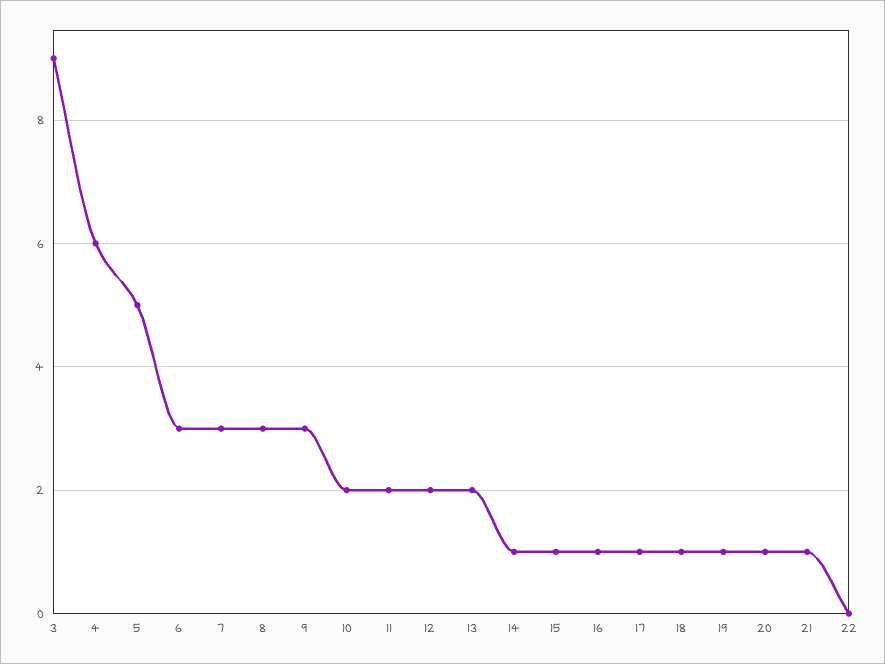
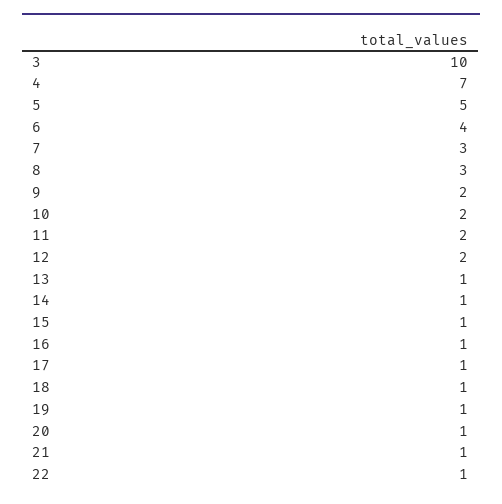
  {
-   "3": 9,
+   "3": 10,
-   "4": 6,
+   "4": 7,
    "5": 5,
-   "6": 3,
+   "6": 4,
    "7": 3,
    "8": 3,
-   "9": 3,
+   "9": 2,
    "10": 2,
    "11": 2,
    "12": 2,
-   "13": 2,
+   "13": 1,
    "14": 1,
    "15": 1,
    "16": 1,
    "17": 1,
    "18": 1,
    "19": 1,
    "20": 1,
    "21": 1,
-   "22": 0
+   "22": 1
  }

